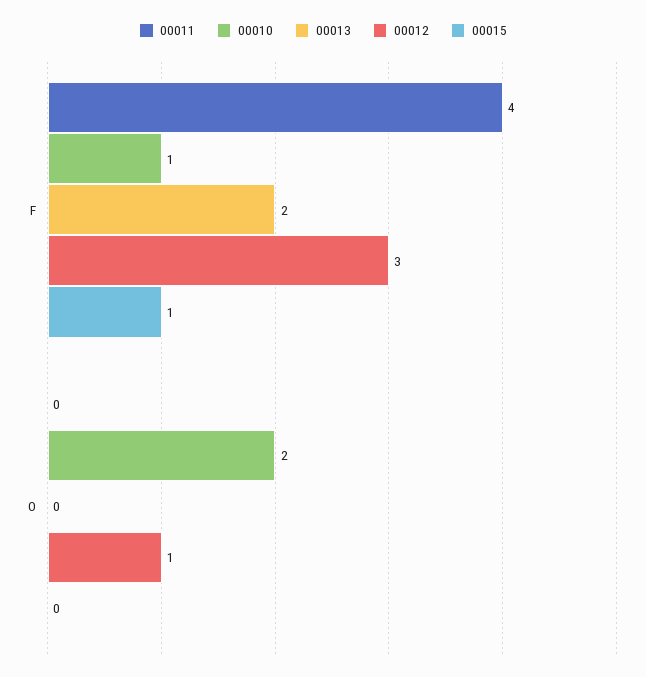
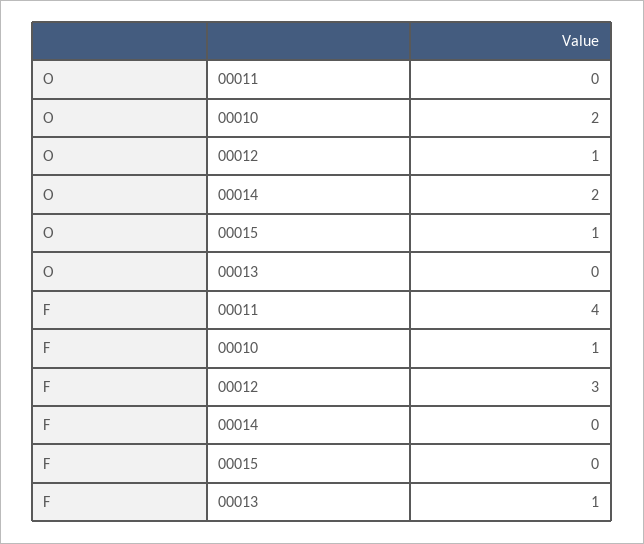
  {
    "00011": {
      "F": 4,
      "O": 0
    },
    "00010": {
      "F": 1,
      "O": 2
    },
    "00013": {
-     "F": 2,
+     "F": 1,
      "O": 0
    },
    "00012": {
      "F": 3,
      "O": 1
    },
    "00015": {
-     "F": 1,
+     "F": 0,
-     "O": 0
+     "O": 1
-   }
+   },
+   "00014": {
+     "O": 2,
+     "F": 0
+   }
  }

